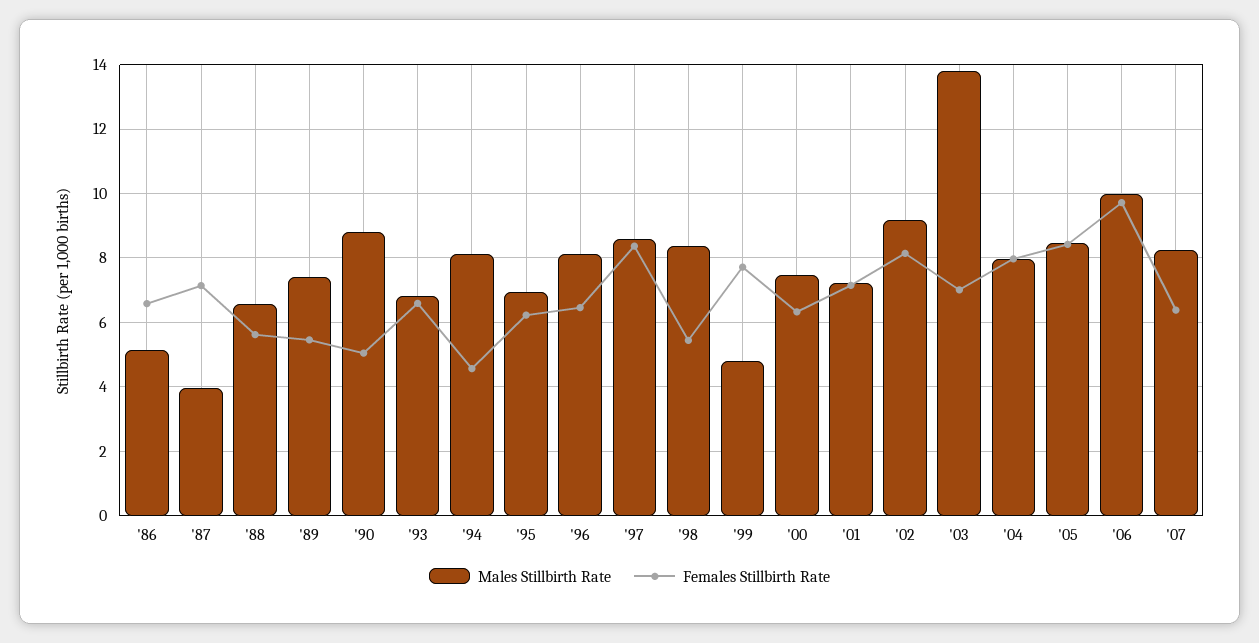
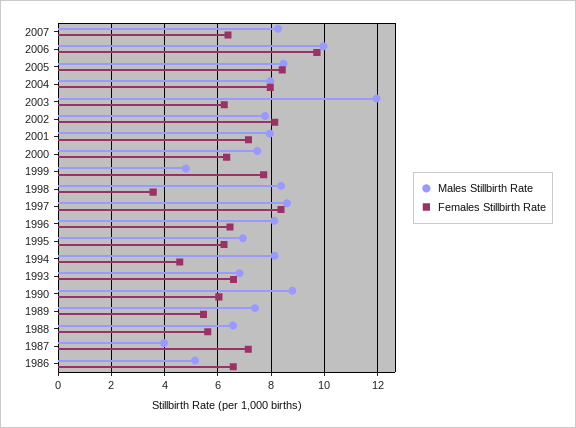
  {
    "Males Stillbirth Rate": {
      "'86": 5.2,
      "'87": 4,
      "'88": 6.6,
      "'89": 7.4,
      "'90": 8.8,
      "'93": 6.8,
      "'94": 8.2,
      "'95": 7,
      "'96": 8.2,
      "'97": 8.6,
      "'98": 8.4,
      "'99": 4.8,
      "'00": 7.4,
-     "'01": 7.2,
+     "'01": 8,
-     "'02": 9.2,
+     "'02": 7.75,
-     "'03": 13.8,
+     "'03": 12,
      "'04": 8,
      "'05": 8.4,
      "'06": 10,
      "'07": 8.2
    },
    "Females Stillbirth Rate": {
      "'86": 6.6,
      "'87": 7.2,
      "'88": 5.6,
      "'89": 5.4,
-     "'90": 5,
+     "'90": 6,
      "'93": 6.6,
      "'94": 4.6,
      "'95": 6.2,
      "'96": 6.4,
      "'97": 8.4,
-     "'98": 5.4,
+     "'98": 3.5,
      "'99": 7.8,
      "'00": 6.4,
      "'01": 7.2,
      "'02": 8.2,
-     "'03": 7,
+     "'03": 6.25,
      "'04": 8,
      "'05": 8.4,
      "'06": 9.8,
      "'07": 6.4
    }
  }

